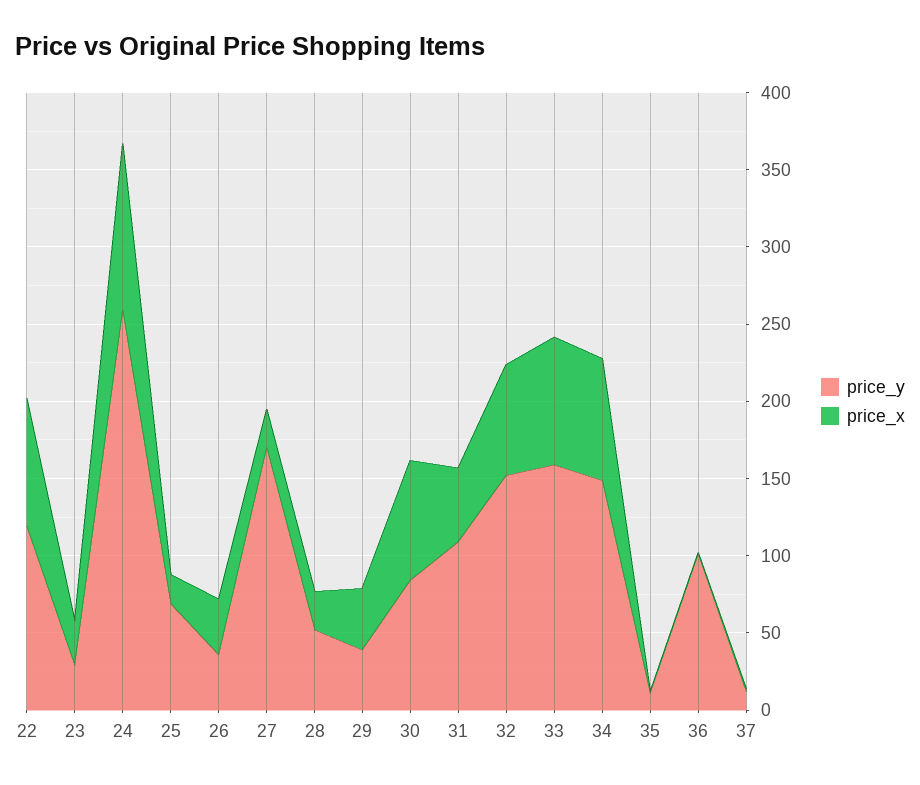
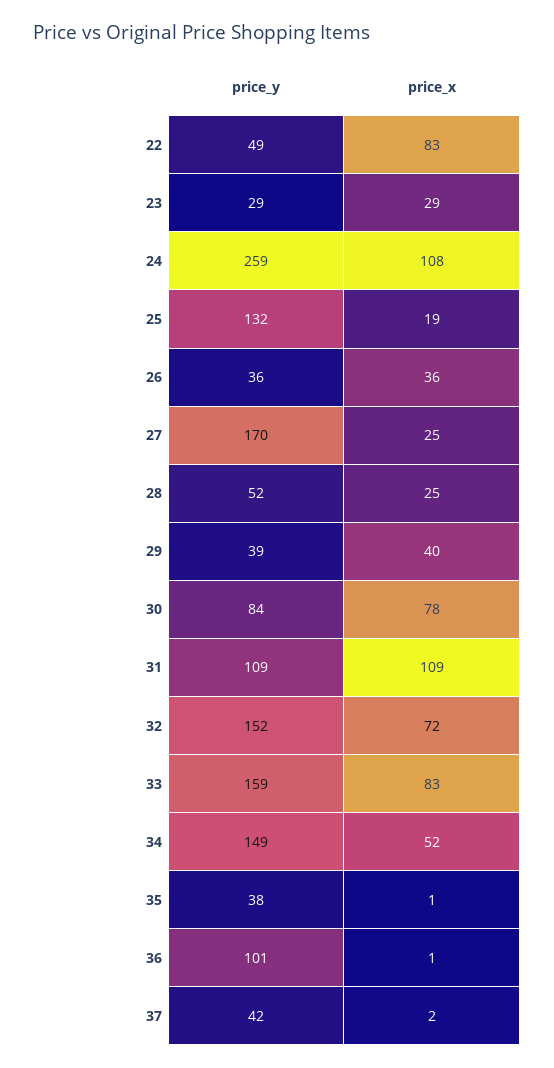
  {
    "price_y": {
-     "22": 120,
+     "22": 49,
      "23": 29,
      "24": 259,
-     "25": 70,
+     "25": 132,
      "26": 36,
      "27": 170,
      "28": 52,
      "29": 39,
      "30": 84,
      "31": 109,
      "32": 152,
      "33": 159,
      "34": 149,
-     "35": 10,
+     "35": 38,
      "36": 101,
-     "37": 10
+     "37": 42
    },
    "price_x": {
      "22": 83,
      "23": 29,
      "24": 108,
      "25": 19,
      "26": 36,
      "27": 25,
      "28": 25,
      "29": 40,
      "30": 78,
-     "31": 50,
+     "31": 109,
      "32": 72,
      "33": 83,
-     "34": 80,
+     "34": 52,
      "35": 1,
      "36": 1,
      "37": 2
    }
  }

